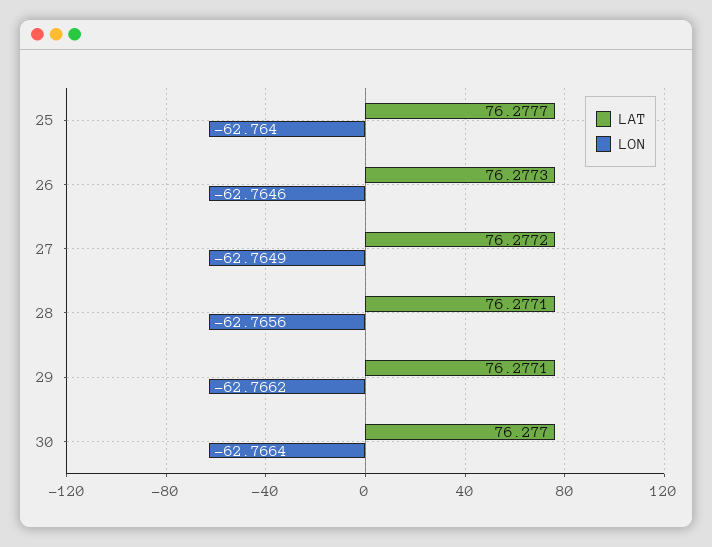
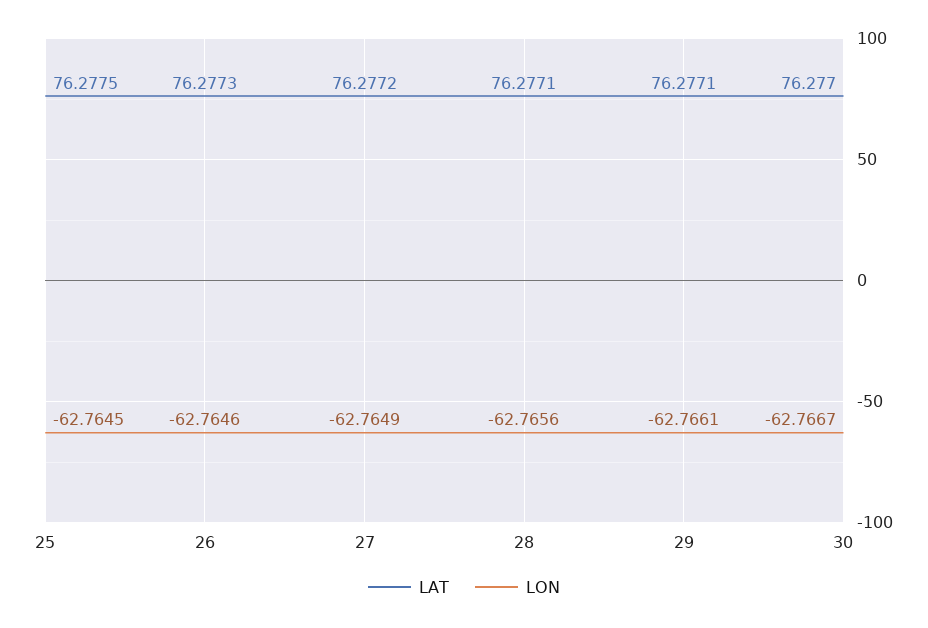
  {
    "LAT": {
-     "25": 76.2777,
+     "25": 76.2775,
      "26": 76.2773,
      "27": 76.2772,
      "28": 76.2771,
      "29": 76.2771,
      "30": 76.277
    },
    "LON": {
-     "25": -62.764,
+     "25": -62.7645,
      "26": -62.7646,
      "27": -62.7649,
      "28": -62.7656,
-     "29": -62.7662,
+     "29": -62.7661,
-     "30": -62.7664
+     "30": -62.7667
    }
  }

